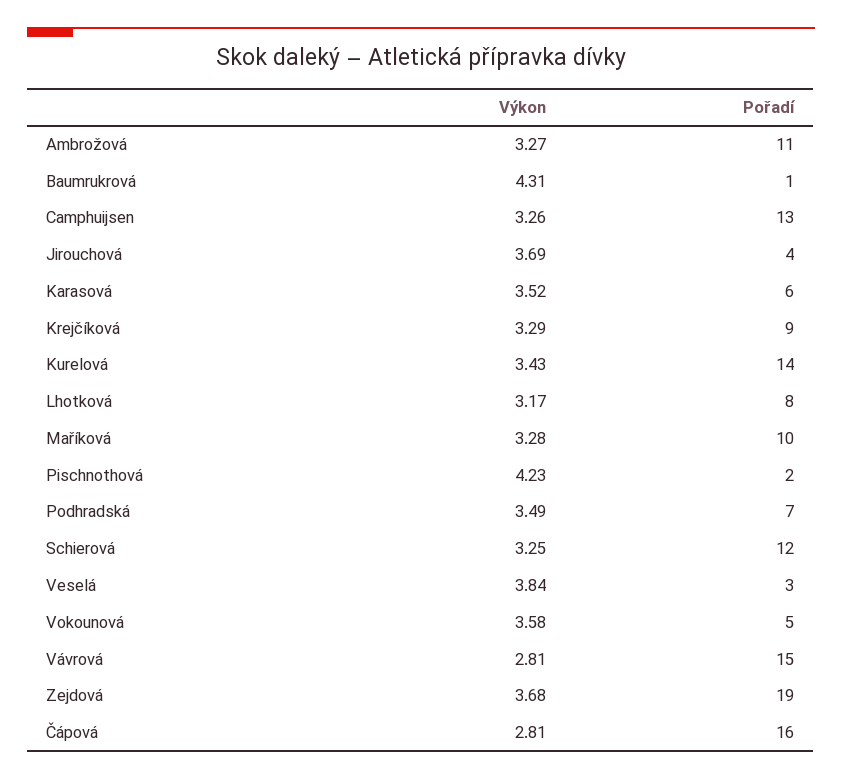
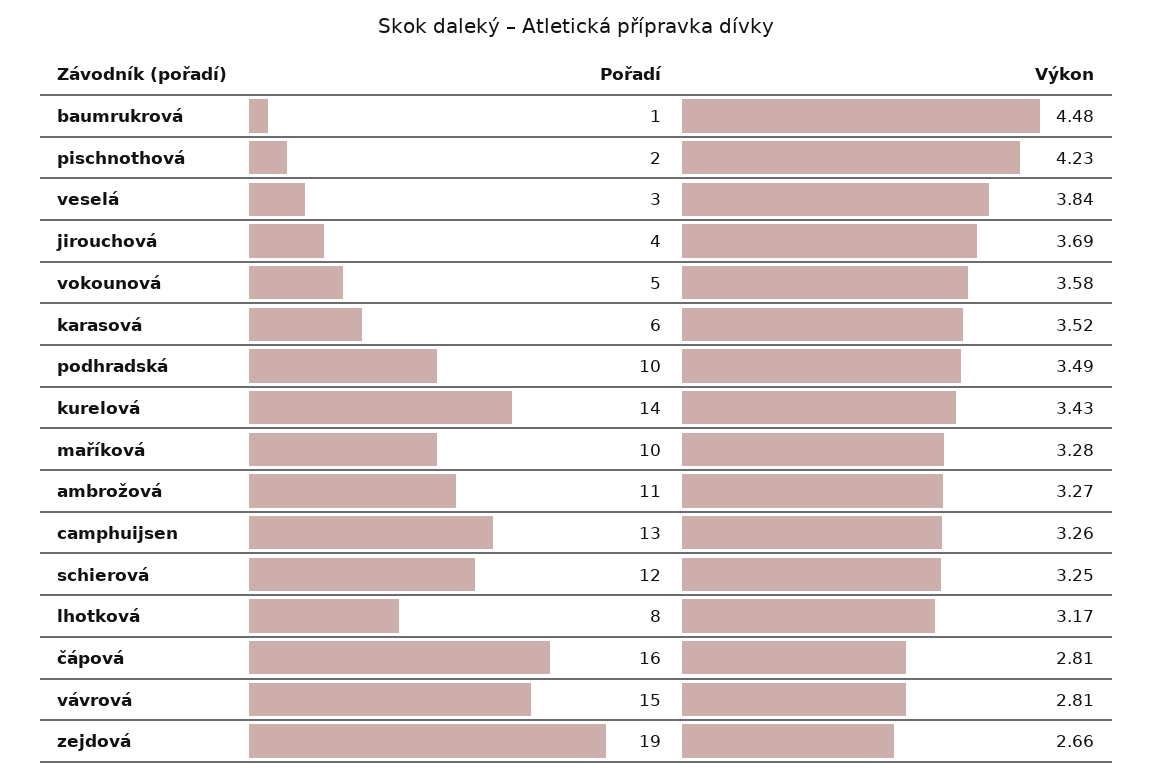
  {
    "Výkon": {
      "Ambrožová": 3.27,
-     "Baumrukrová": 4.31,
+     "Baumrukrová": 4.48,
      "Camphuijsen": 3.26,
      "Jirouchová": 3.69,
      "Karasová": 3.52,
-     "Krejčíková": 3.29,
      "Kurelová": 3.43,
      "Lhotková": 3.17,
      "Maříková": 3.28,
      "Pischnothová": 4.23,
      "Podhradská": 3.49,
      "Schierová": 3.25,
      "Veselá": 3.84,
      "Vokounová": 3.58,
      "Vávrová": 2.81,
-     "Zejdová": 3.68,
+     "Zejdová": 2.66,
      "Čápová": 2.81
    },
    "Pořadí": {
      "Ambrožová": 11,
      "Baumrukrová": 1,
      "Camphuijsen": 13,
      "Jirouchová": 4,
      "Karasová": 6,
-     "Krejčíková": 9,
      "Kurelová": 14,
      "Lhotková": 8,
      "Maříková": 10,
      "Pischnothová": 2,
-     "Podhradská": 7,
+     "Podhradská": 10,
      "Schierová": 12,
      "Veselá": 3,
      "Vokounová": 5,
      "Vávrová": 15,
      "Zejdová": 19,
      "Čápová": 16
    }
  }

